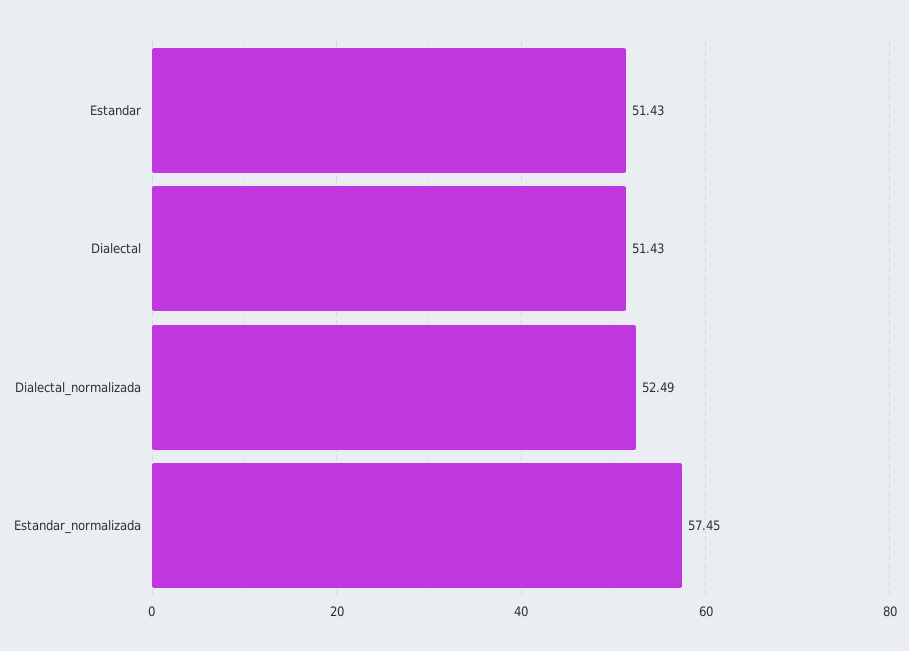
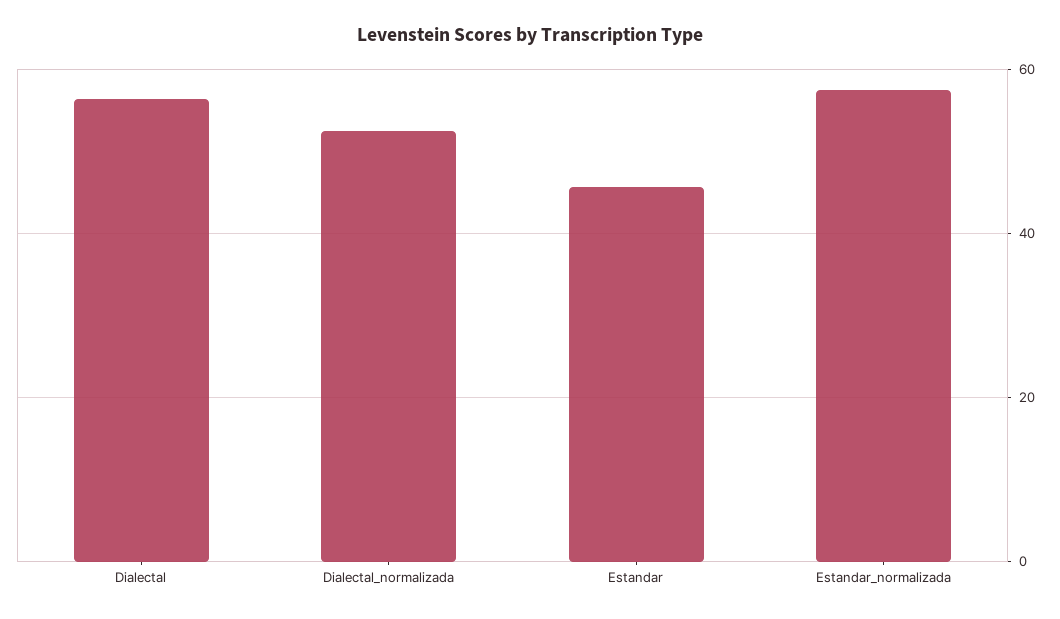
  {
-   "Estandar": 51.43,
+   "Estandar": 46,
-   "Dialectal": 51.43,
+   "Dialectal": 56,
    "Dialectal_normalizada": 52.49,
    "Estandar_normalizada": 57.45
  }

